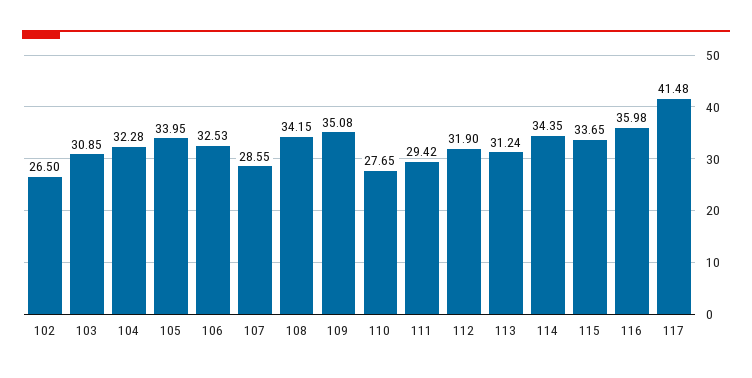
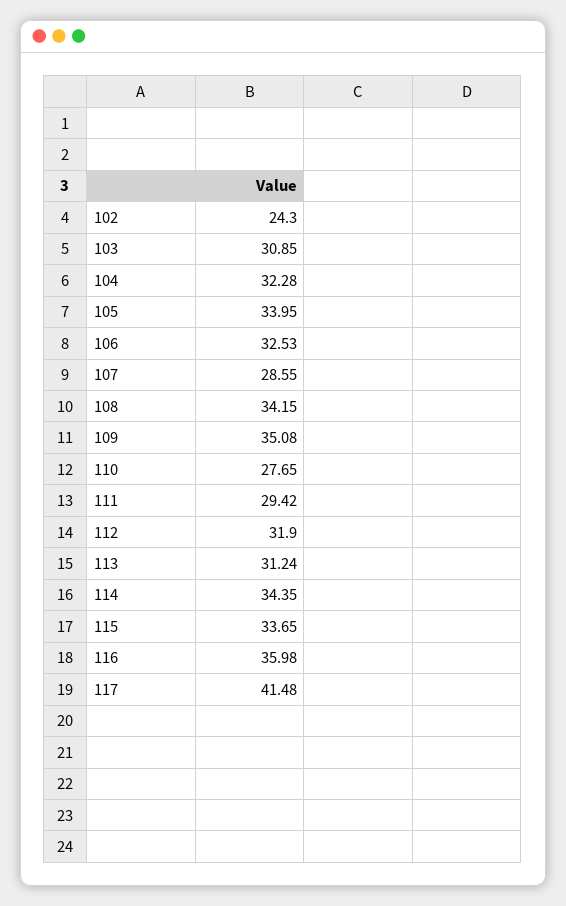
  {
-   "102": 26.5,
+   "102": 24.3,
    "103": 30.85,
    "104": 32.28,
    "105": 33.95,
    "106": 32.53,
    "107": 28.55,
    "108": 34.15,
    "109": 35.08,
    "110": 27.65,
    "111": 29.42,
    "112": 31.9,
    "113": 31.24,
    "114": 34.35,
    "115": 33.65,
    "116": 35.98,
    "117": 41.48
  }

